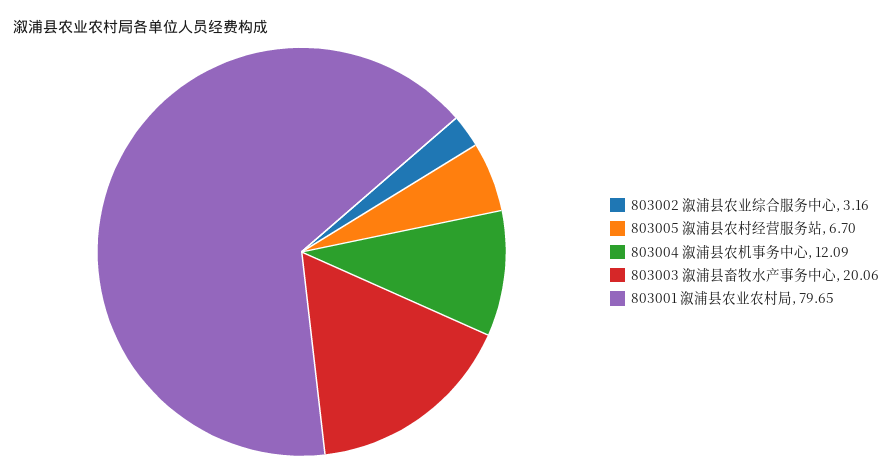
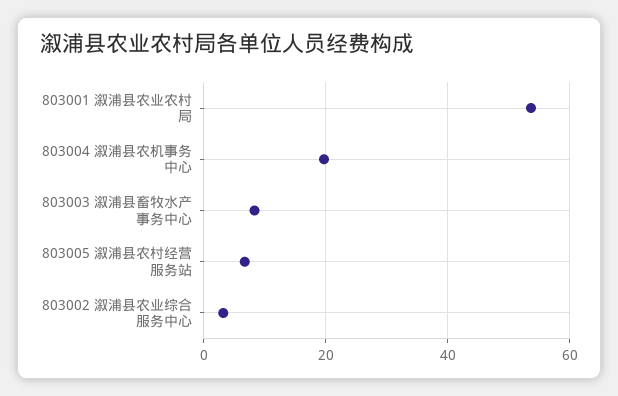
  {
    "803002 溆浦县农业综合服务中心": 3.16,
    "803005 溆浦县农村经营服务站": 6.7,
-   "803004 溆浦县农机事务中心": 12.09,
+   "803004 溆浦县农机事务中心": 20,
-   "803003 溆浦县畜牧水产事务中心": 20.06,
+   "803003 溆浦县畜牧水产事务中心": 8,
-   "803001 溆浦县农业农村局": 79.65
+   "803001 溆浦县农业农村局": 54
  }

